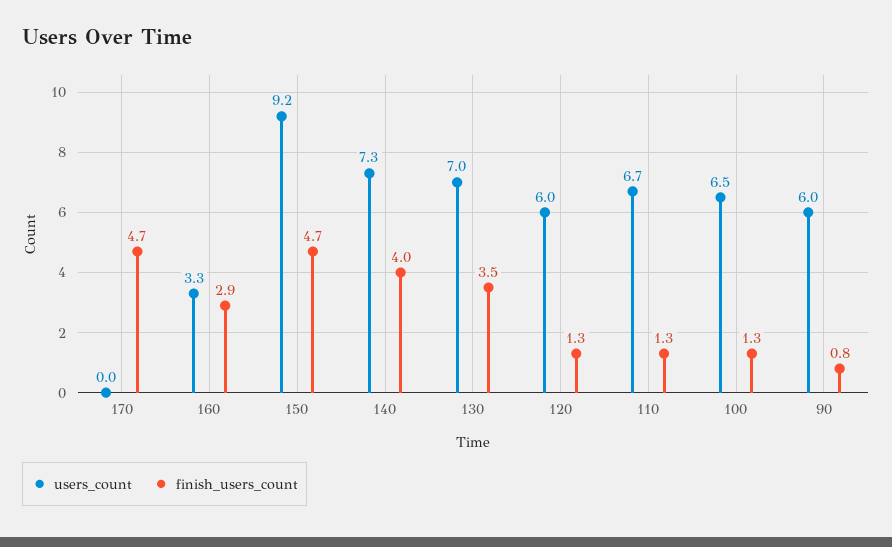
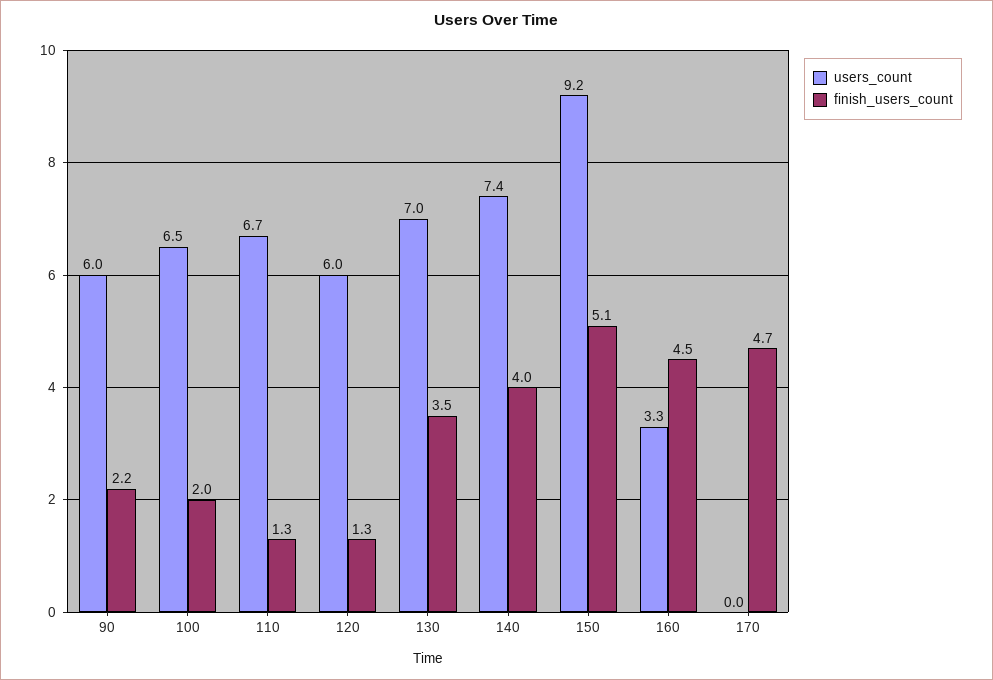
  {
    "users_count": {
      "170": 0,
      "160": 3.3,
      "150": 9.2,
-     "140": 7.3,
+     "140": 7.4,
      "130": 7,
      "120": 6,
      "110": 6.7,
      "100": 6.5,
      "90": 6
    },
    "finish_users_count": {
      "170": 4.7,
-     "160": 2.9,
+     "160": 4.5,
-     "150": 4.7,
+     "150": 5.1,
      "140": 4,
      "130": 3.5,
      "120": 1.3,
      "110": 1.3,
-     "100": 1.3,
+     "100": 2,
-     "90": 0.8
+     "90": 2.2
    }
  }

